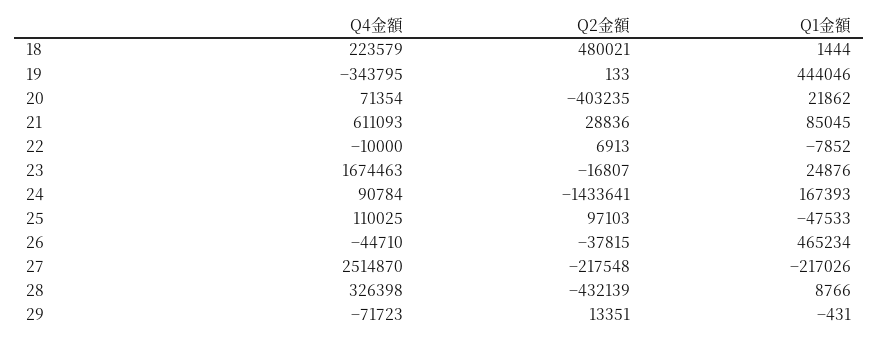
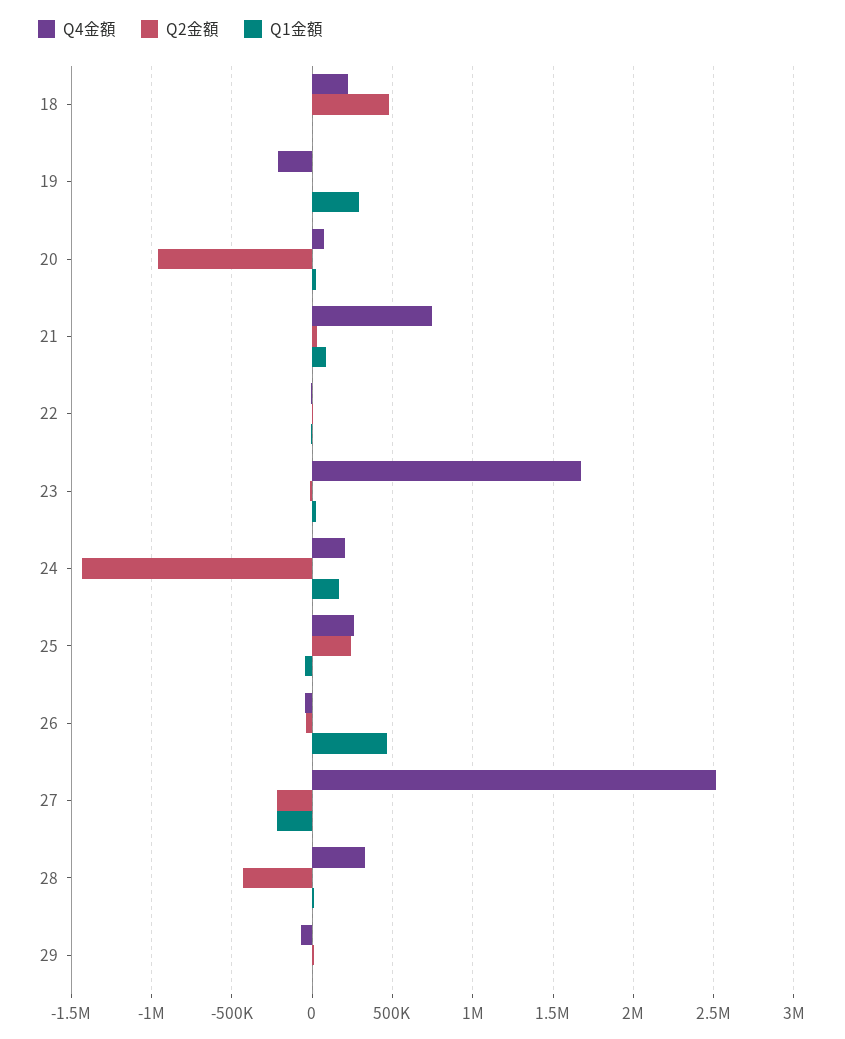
  {
    "Q4金額": {
      "18": 223579,
-     "19": -343795,
+     "19": -200000,
      "20": 71354,
-     "21": 611093,
+     "21": 750000,
      "22": -10000,
      "23": 1674463,
-     "24": 90784,
+     "24": 200000,
-     "25": 110025,
+     "25": 250000,
      "26": -44710,
      "27": 2514870,
      "28": 326398,
      "29": -71723
    },
    "Q2金額": {
      "18": 480021,
      "19": 133,
-     "20": -403235,
+     "20": -950000,
      "21": 28836,
      "22": 6913,
      "23": -16807,
      "24": -1433641,
-     "25": 97103,
+     "25": 250000,
      "26": -37815,
      "27": -217548,
      "28": -432139,
      "29": 13351
    },
    "Q1金額": {
      "18": 1444,
-     "19": 444046,
+     "19": 300000,
      "20": 21862,
      "21": 85045,
      "22": -7852,
      "23": 24876,
      "24": 167393,
      "25": -47533,
      "26": 465234,
      "27": -217026,
      "28": 8766,
      "29": -431
    }
  }

